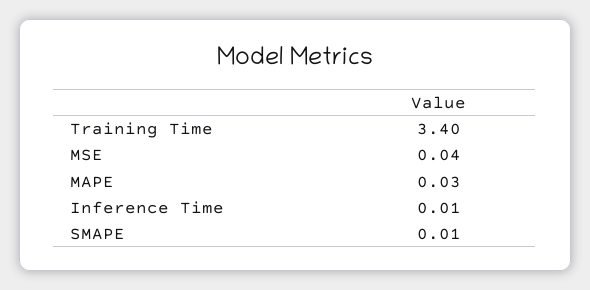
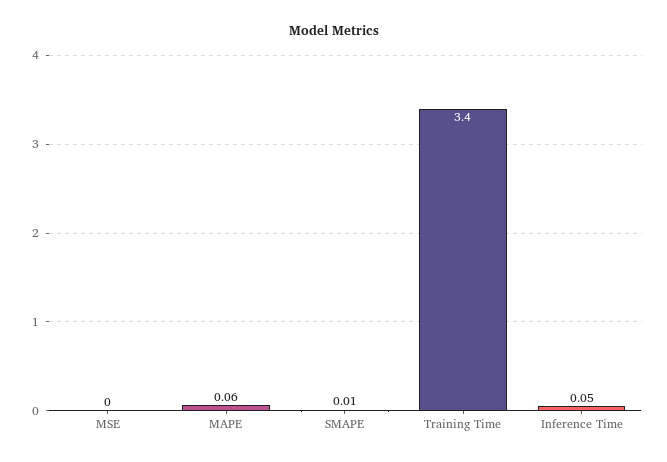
  {
    "Training Time": 3.4,
-   "MSE": 0.04,
+   "MSE": 0,
-   "MAPE": 0.03,
+   "MAPE": 0.06,
-   "Inference Time": 0.01,
+   "Inference Time": 0.05,
    "SMAPE": 0.01
  }

